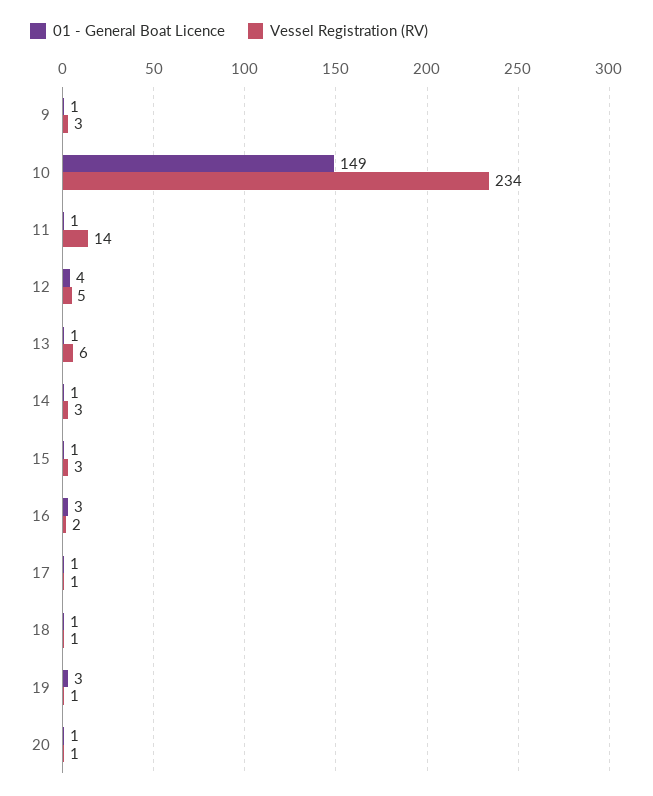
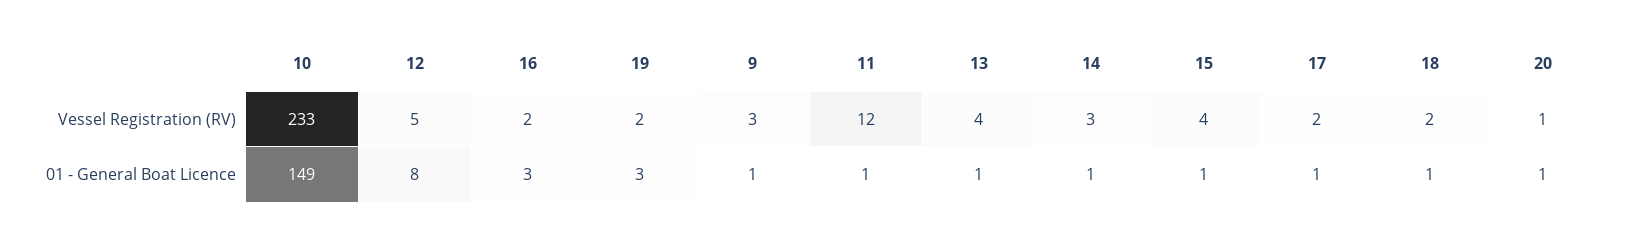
  {
    "01 - General Boat Licence": {
      "9": 1,
      "10": 149,
      "11": 1,
-     "12": 4,
+     "12": 8,
      "13": 1,
      "14": 1,
      "15": 1,
      "16": 3,
      "17": 1,
      "18": 1,
      "19": 3,
      "20": 1
    },
    "Vessel Registration (RV)": {
      "9": 3,
-     "10": 234,
+     "10": 233,
-     "11": 14,
+     "11": 12,
      "12": 5,
-     "13": 6,
+     "13": 4,
      "14": 3,
-     "15": 3,
+     "15": 4,
      "16": 2,
-     "17": 1,
+     "17": 2,
-     "18": 1,
+     "18": 2,
-     "19": 1,
+     "19": 2,
      "20": 1
    }
  }

